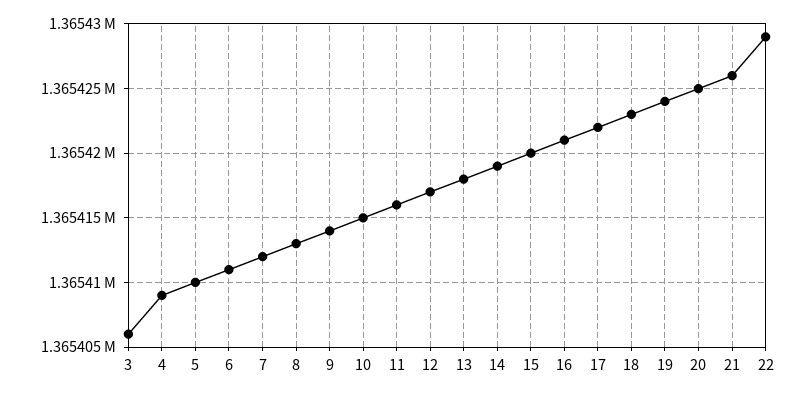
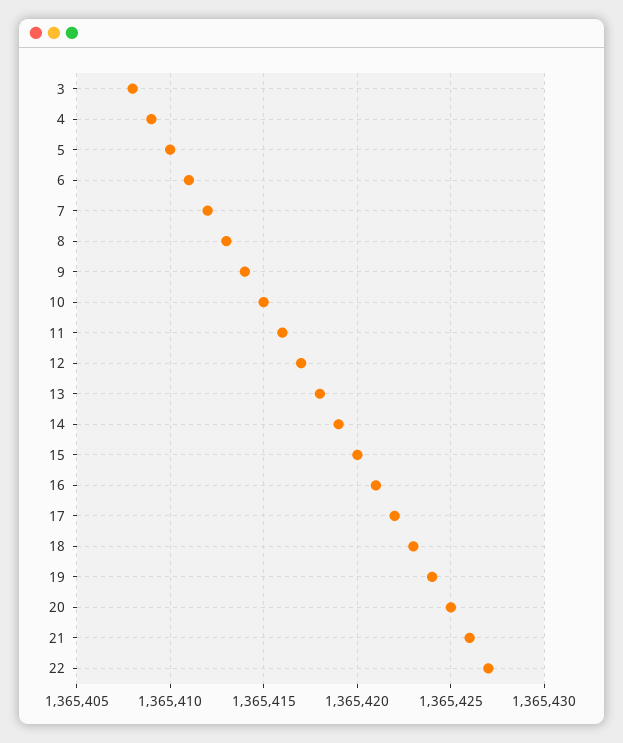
  {
-   "3": 1365406,
+   "3": 1365408,
    "4": 1365409,
    "5": 1365410,
    "6": 1365411,
    "7": 1365412,
    "8": 1365413,
    "9": 1365414,
    "10": 1365415,
    "11": 1365416,
    "12": 1365417,
    "13": 1365418,
    "14": 1365419,
    "15": 1365420,
    "16": 1365421,
    "17": 1365422,
    "18": 1365423,
    "19": 1365424,
    "20": 1365425,
    "21": 1365426,
-   "22": 1365429
+   "22": 1365427
  }

